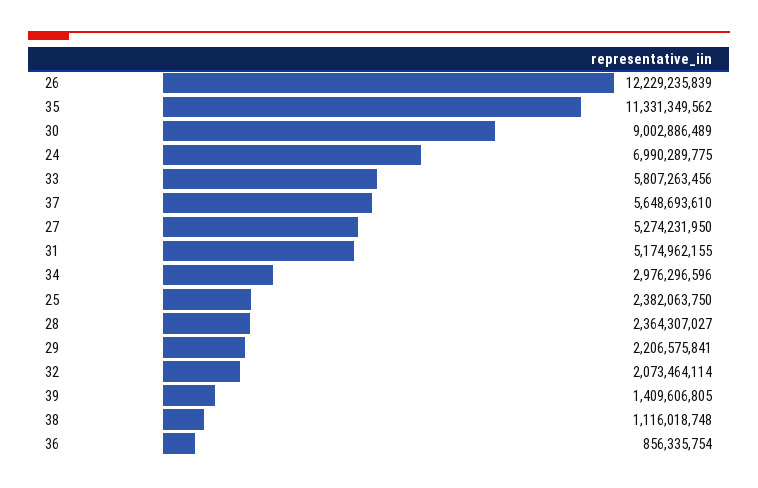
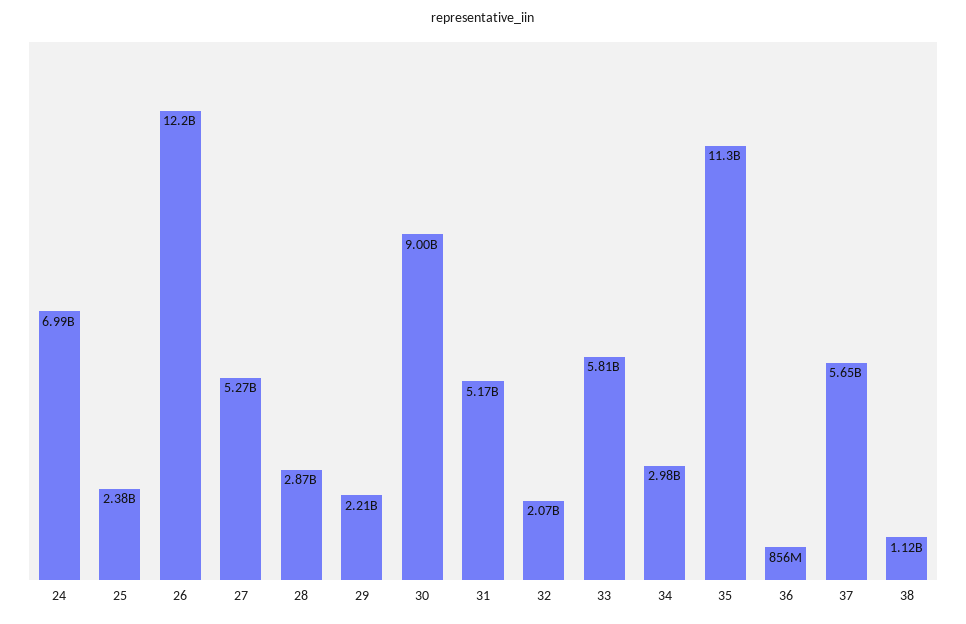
  {
    "26": 12229235839,
    "35": 11331349562,
    "30": 9002886489,
    "24": 6990289775,
    "33": 5807263456,
    "37": 5648693610,
    "27": 5274231950,
    "31": 5174962155,
    "34": 2976296596,
    "25": 2382063750,
-   "28": 2364307027,
+   "28": 2870000000,
    "29": 2206575841,
    "32": 2073464114,
-   "39": 1409606805,
    "38": 1116018748,
    "36": 856335754
  }

